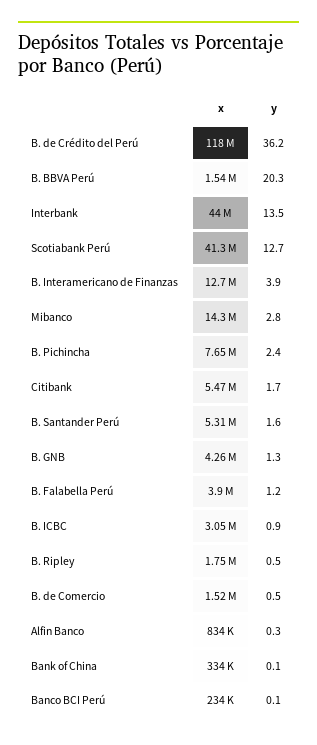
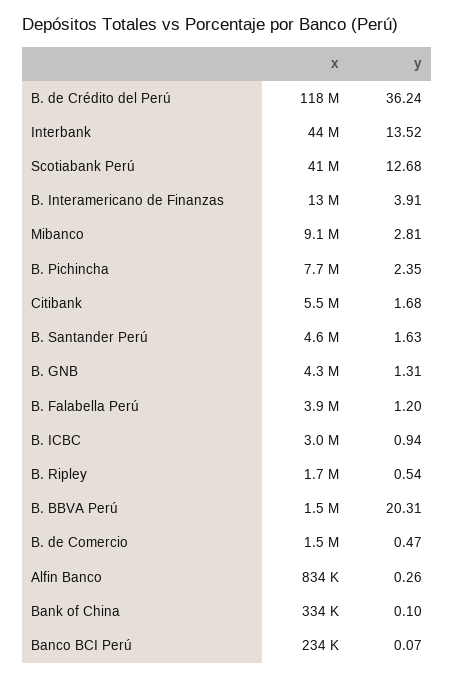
  {
    "x": {
      "B. de Crédito del Perú": 118000000,
      "B. BBVA Perú": 1540000,
      "Interbank": 44000000,
      "Scotiabank Perú": 41300000,
      "B. Interamericano de Finanzas": 12700000,
-     "Mibanco": 14300000,
+     "Mibanco": 9100000,
      "B. Pichincha": 7650000,
      "Citibank": 5470000,
-     "B. Santander Perú": 5310000,
+     "B. Santander Perú": 4600000,
      "B. GNB": 4260000,
      "B. Falabella Perú": 3900000,
      "B. ICBC": 3050000,
      "B. Ripley": 1750000,
      "B. de Comercio": 1520000,
      "Alfin Banco": 834000,
      "Bank of China": 334000,
      "Banco BCI Perú": 234000
    },
    "y": {
      "B. de Crédito del Perú": 36.24,
      "B. BBVA Perú": 20.31,
      "Interbank": 13.52,
      "Scotiabank Perú": 12.68,
      "B. Interamericano de Finanzas": 3.91,
      "Mibanco": 2.81,
      "B. Pichincha": 2.35,
      "Citibank": 1.68,
      "B. Santander Perú": 1.63,
      "B. GNB": 1.31,
      "B. Falabella Perú": 1.2,
      "B. ICBC": 0.94,
      "B. Ripley": 0.54,
      "B. de Comercio": 0.47,
      "Alfin Banco": 0.26,
      "Bank of China": 0.1,
      "Banco BCI Perú": 0.07
    }
  }

